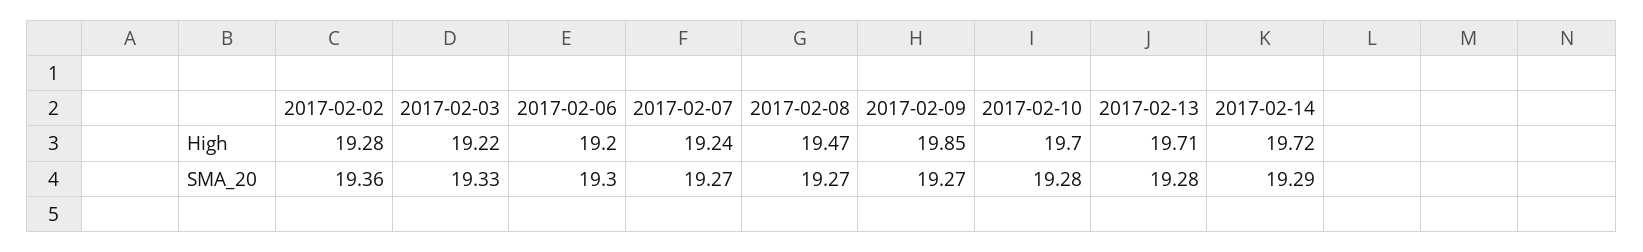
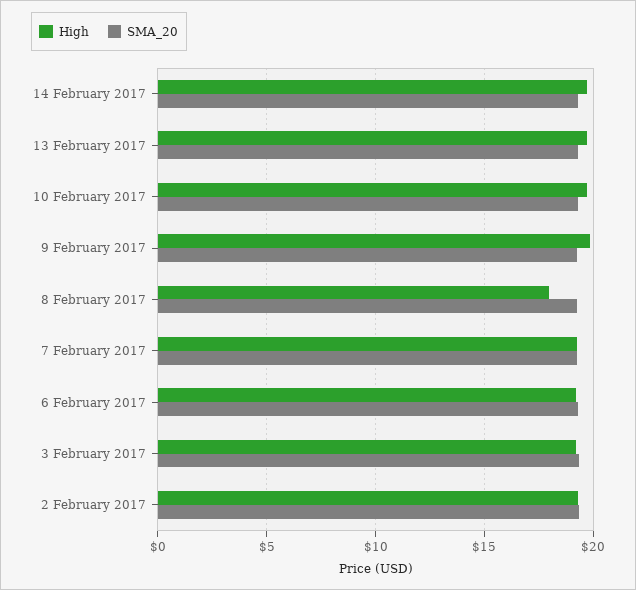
  {
    "High": {
      "2017-02-02": 19.28,
      "2017-02-03": 19.22,
      "2017-02-06": 19.2,
      "2017-02-07": 19.24,
-     "2017-02-08": 19.47,
+     "2017-02-08": 18,
      "2017-02-09": 19.85,
      "2017-02-10": 19.7,
      "2017-02-13": 19.71,
      "2017-02-14": 19.72
    },
    "SMA_20": {
      "2017-02-02": 19.36,
      "2017-02-03": 19.33,
      "2017-02-06": 19.3,
      "2017-02-07": 19.27,
      "2017-02-08": 19.27,
      "2017-02-09": 19.27,
      "2017-02-10": 19.28,
      "2017-02-13": 19.28,
      "2017-02-14": 19.29
    }
  }

